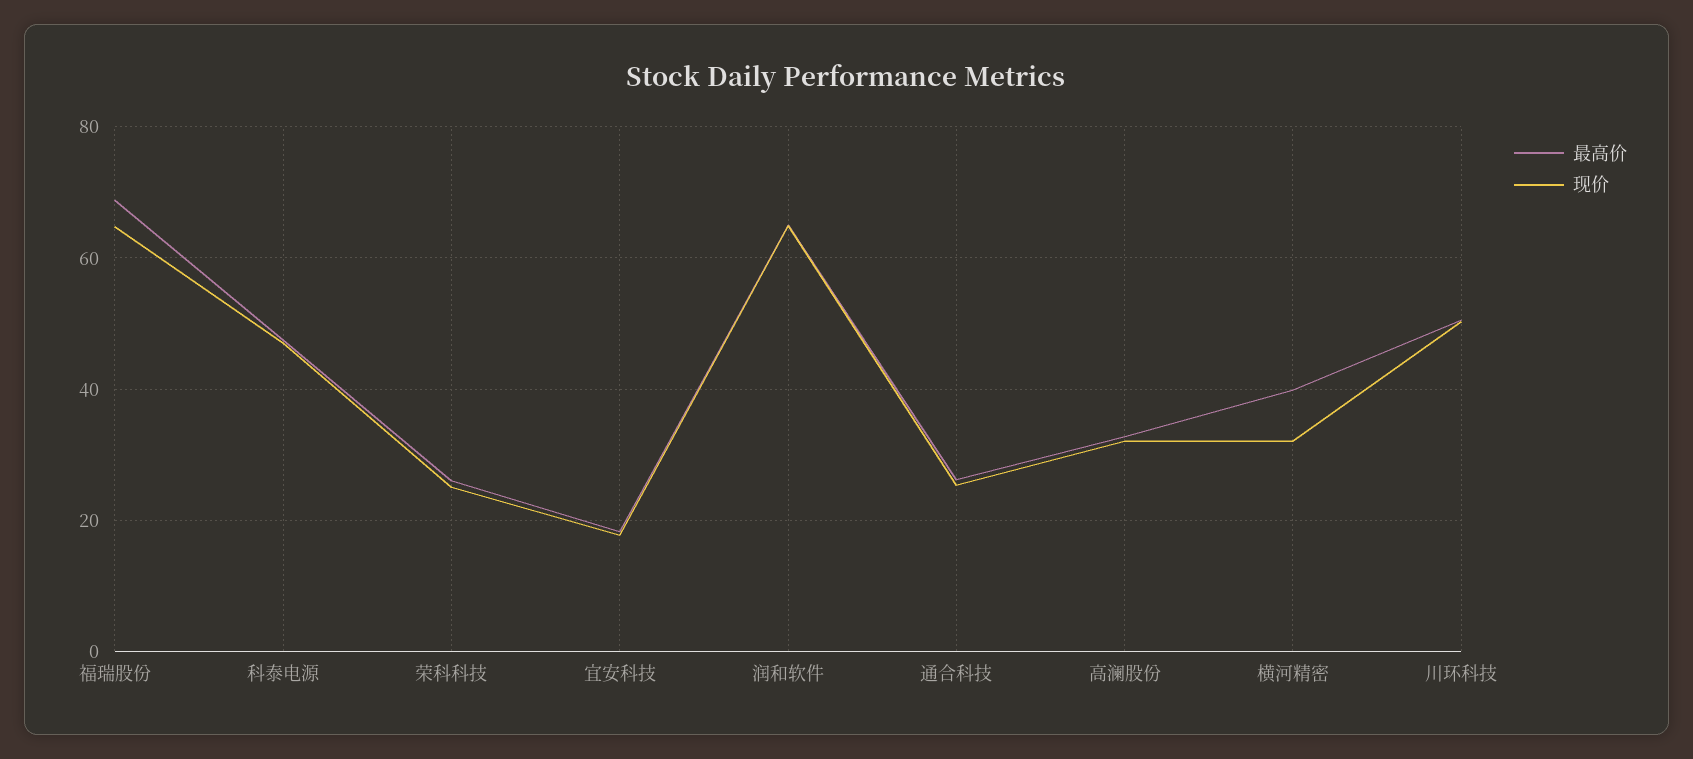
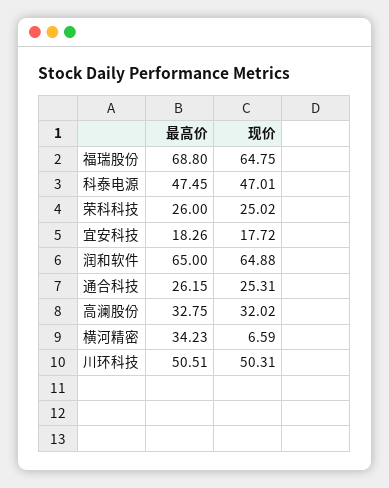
  {
    "最高价": {
      "福瑞股份": 68.8,
      "科泰电源": 47.45,
      "荣科科技": 26,
      "宜安科技": 18.26,
      "润和软件": 65,
      "通合科技": 26.15,
      "高澜股份": 32.75,
-     "横河精密": 40,
+     "横河精密": 34.23,
      "川环科技": 50.51
    },
    "现价": {
      "福瑞股份": 64.75,
      "科泰电源": 47.01,
      "荣科科技": 25.02,
      "宜安科技": 17.72,
      "润和软件": 64.88,
      "通合科技": 25.31,
      "高澜股份": 32.02,
-     "横河精密": 32,
+     "横河精密": 6.59,
      "川环科技": 50.31
    }
  }

